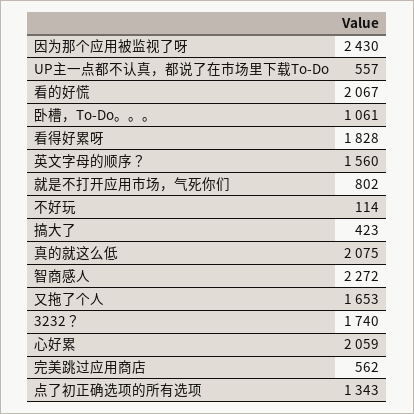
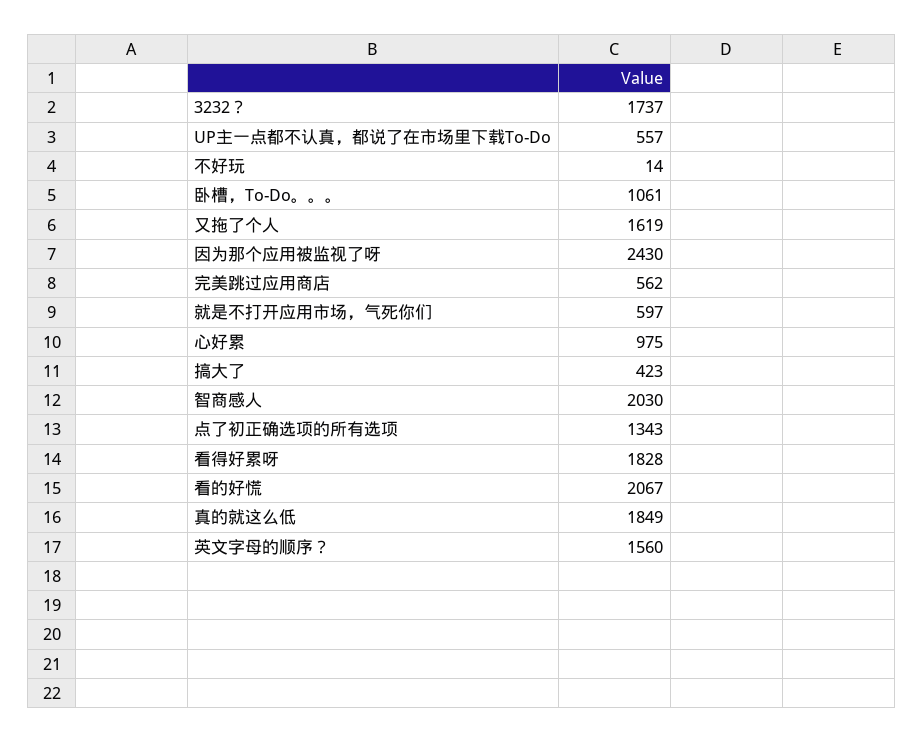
  {
    "因为那个应用被监视了呀": 2430,
    "UP主一点都不认真，都说了在市场里下载To-Do": 557,
    "看的好慌": 2067,
    "卧槽，To-Do。。。": 1061,
    "看得好累呀": 1828,
    "英文字母的顺序？": 1560,
-   "就是不打开应用市场，气死你们": 802,
+   "就是不打开应用市场，气死你们": 597,
-   "不好玩": 114,
+   "不好玩": 14,
    "搞大了": 423,
-   "真的就这么低": 2075,
+   "真的就这么低": 1849,
-   "智商感人": 2272,
+   "智商感人": 2030,
-   "又拖了个人": 1653,
+   "又拖了个人": 1619,
-   "3232？": 1740,
+   "3232？": 1737,
-   "心好累": 2059,
+   "心好累": 975,
    "完美跳过应用商店": 562,
    "点了初正确选项的所有选项": 1343
  }

